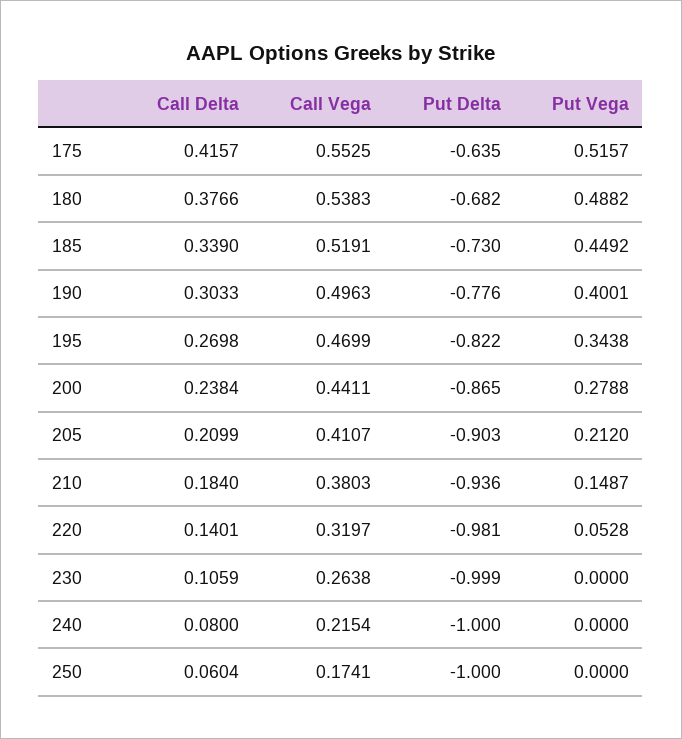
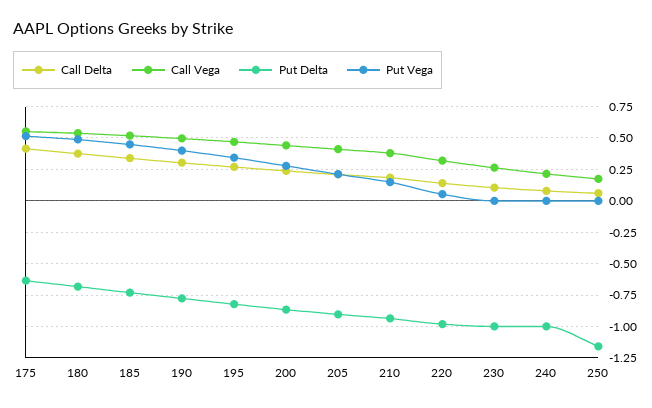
  {
    "Call Delta": {
      "175": 0.4157,
      "180": 0.3766,
      "185": 0.339,
      "190": 0.3033,
      "195": 0.2698,
      "200": 0.2384,
      "205": 0.2099,
      "210": 0.184,
      "220": 0.1401,
      "230": 0.1059,
      "240": 0.08,
      "250": 0.0604
    },
    "Call Vega": {
      "175": 0.5525,
      "180": 0.5383,
      "185": 0.5191,
      "190": 0.4963,
      "195": 0.4699,
      "200": 0.4411,
      "205": 0.4107,
      "210": 0.3803,
      "220": 0.3197,
      "230": 0.2638,
      "240": 0.2154,
      "250": 0.1741
    },
    "Put Delta": {
      "175": -0.635,
      "180": -0.682,
      "185": -0.73,
      "190": -0.776,
      "195": -0.822,
      "200": -0.865,
      "205": -0.903,
      "210": -0.936,
      "220": -0.981,
      "230": -0.999,
      "240": -1,
-     "250": -1
+     "250": -1.15
    },
    "Put Vega": {
      "175": 0.5157,
      "180": 0.4882,
      "185": 0.4492,
      "190": 0.4001,
      "195": 0.3438,
      "200": 0.2788,
      "205": 0.212,
      "210": 0.1487,
      "220": 0.0528,
      "230": 0,
      "240": 0,
      "250": 0
    }
  }

